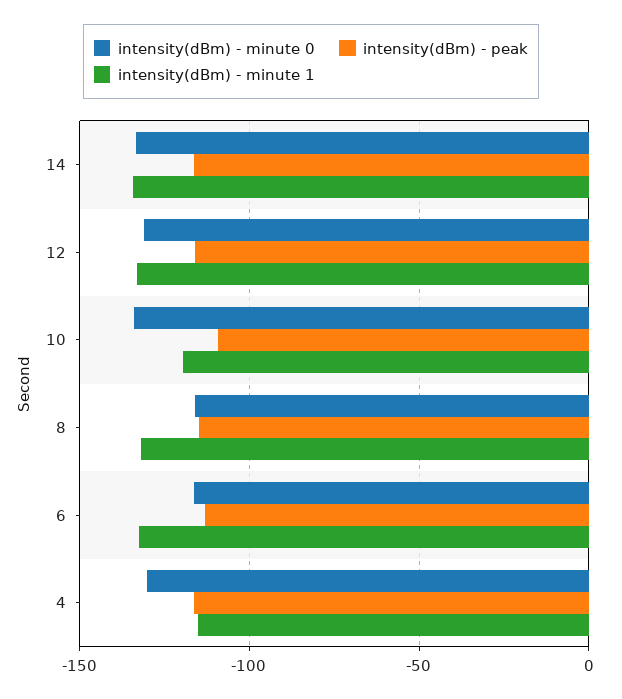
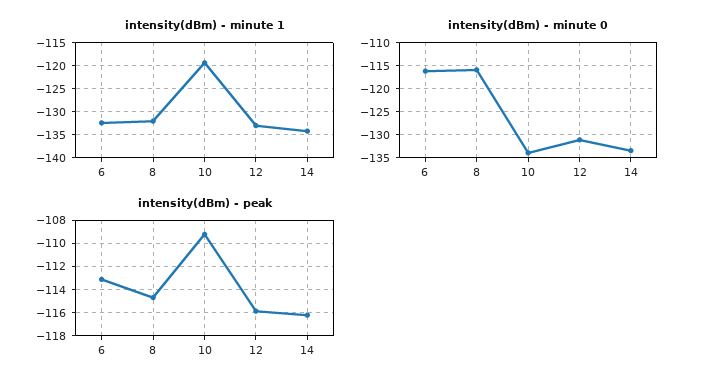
  {
    "intensity(dBm) - minute 0": {
      "14": -132.5,
      "12": -130,
      "10": -135,
      "8": -115,
-     "6": -115,
+     "6": -115
-     "4": -130
    },
    "intensity(dBm) - peak": {
      "14": -116,
      "12": -116,
      "10": -109,
      "8": -115,
-     "6": -113,
+     "6": -113
-     "4": -115
    },
    "intensity(dBm) - minute 1": {
      "14": -135,
      "12": -132.5,
      "10": -120,
      "8": -132.5,
-     "6": -132.5,
+     "6": -132.5
-     "4": -115
    }
  }

